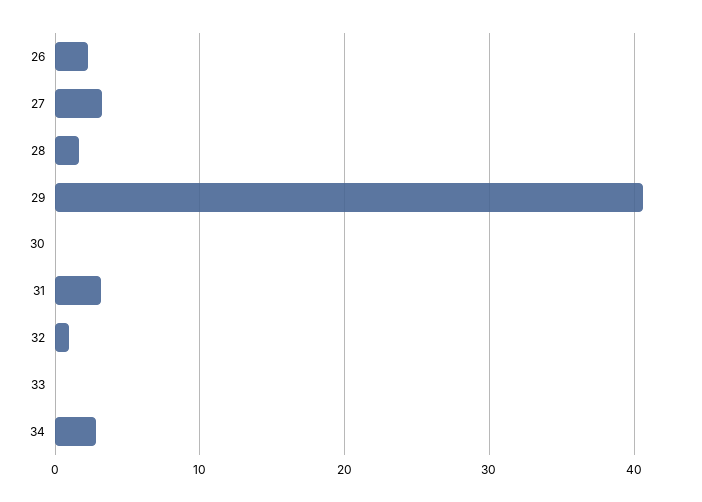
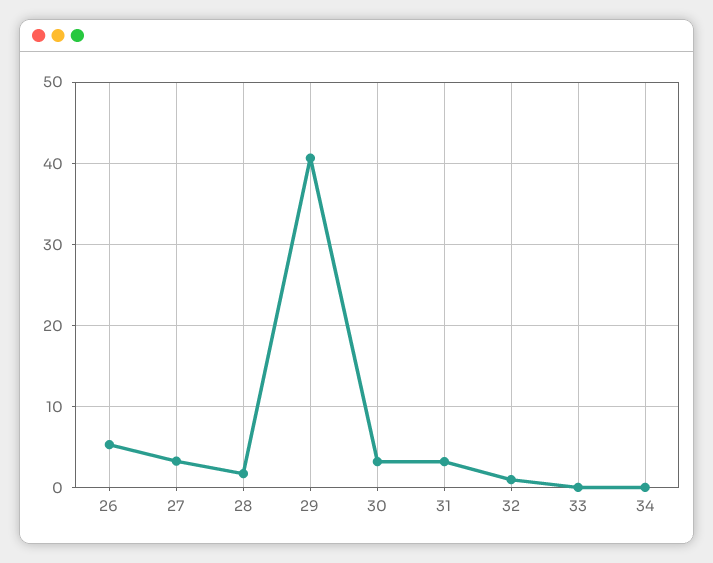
  {
-   "26": 2,
+   "26": 5,
    "27": 3,
    "28": 2,
    "29": 41,
-   "30": 0,
+   "30": 3,
    "31": 3,
    "32": 1,
    "33": 0,
-   "34": 3
+   "34": 0
  }

